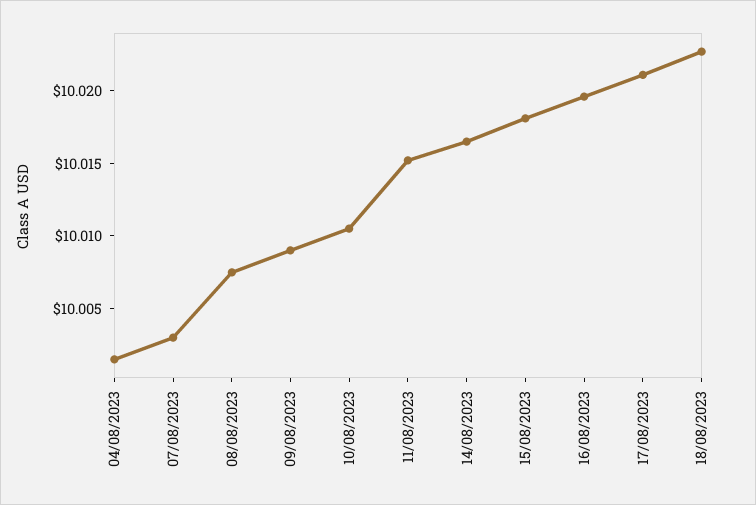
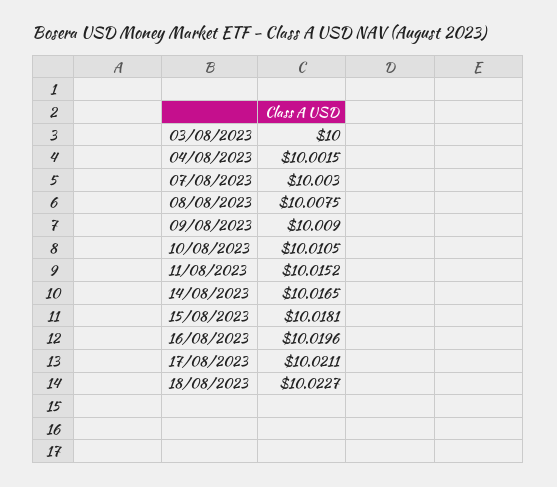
  {
    "04/08/2023": 10.0015,
    "07/08/2023": 10.003,
    "08/08/2023": 10.0075,
    "09/08/2023": 10.009,
    "10/08/2023": 10.0105,
    "11/08/2023": 10.0152,
    "14/08/2023": 10.0165,
    "15/08/2023": 10.0181,
    "16/08/2023": 10.0196,
    "17/08/2023": 10.0211,
-   "18/08/2023": 10.0227
+   "18/08/2023": 10.0227,
+   "03/08/2023": 10
  }

